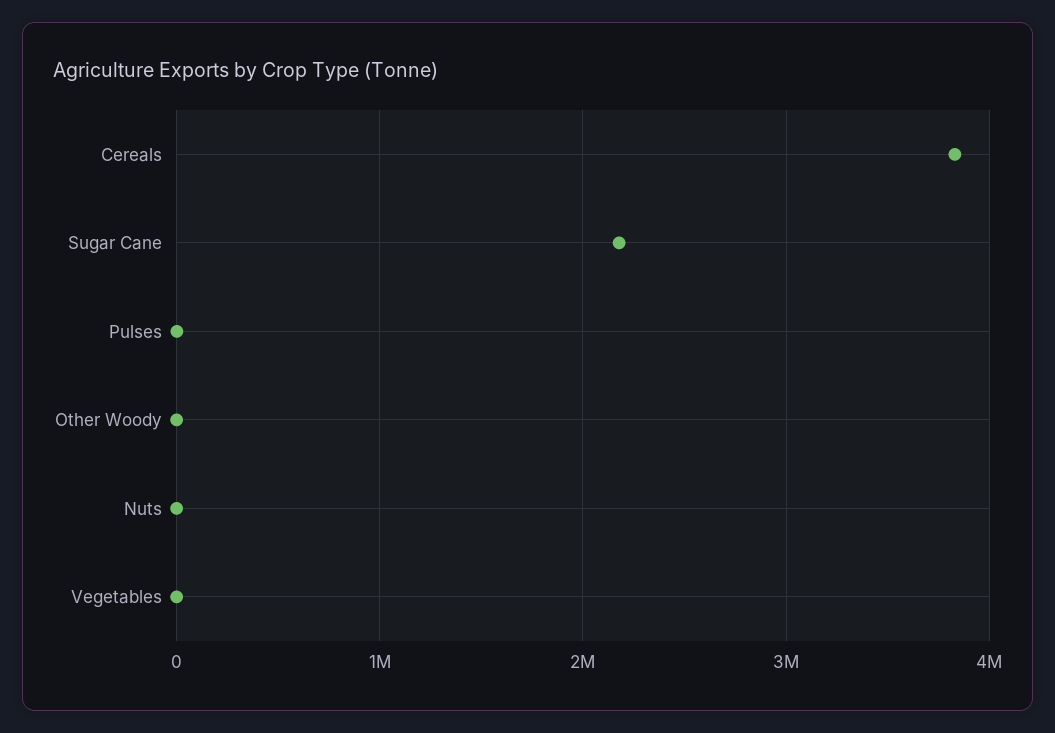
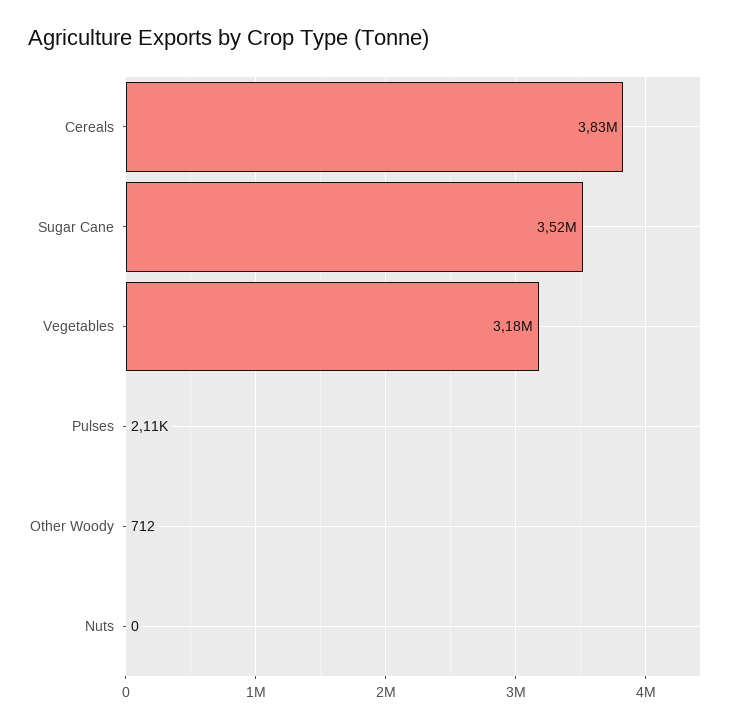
  {
    "Cereals": 3830000,
-   "Sugar Cane": 2200000,
+   "Sugar Cane": 3520000,
    "Pulses": 2110,
    "Other Woody": 712,
    "Nuts": 0,
-   "Vegetables": 0
+   "Vegetables": 3180000
  }

